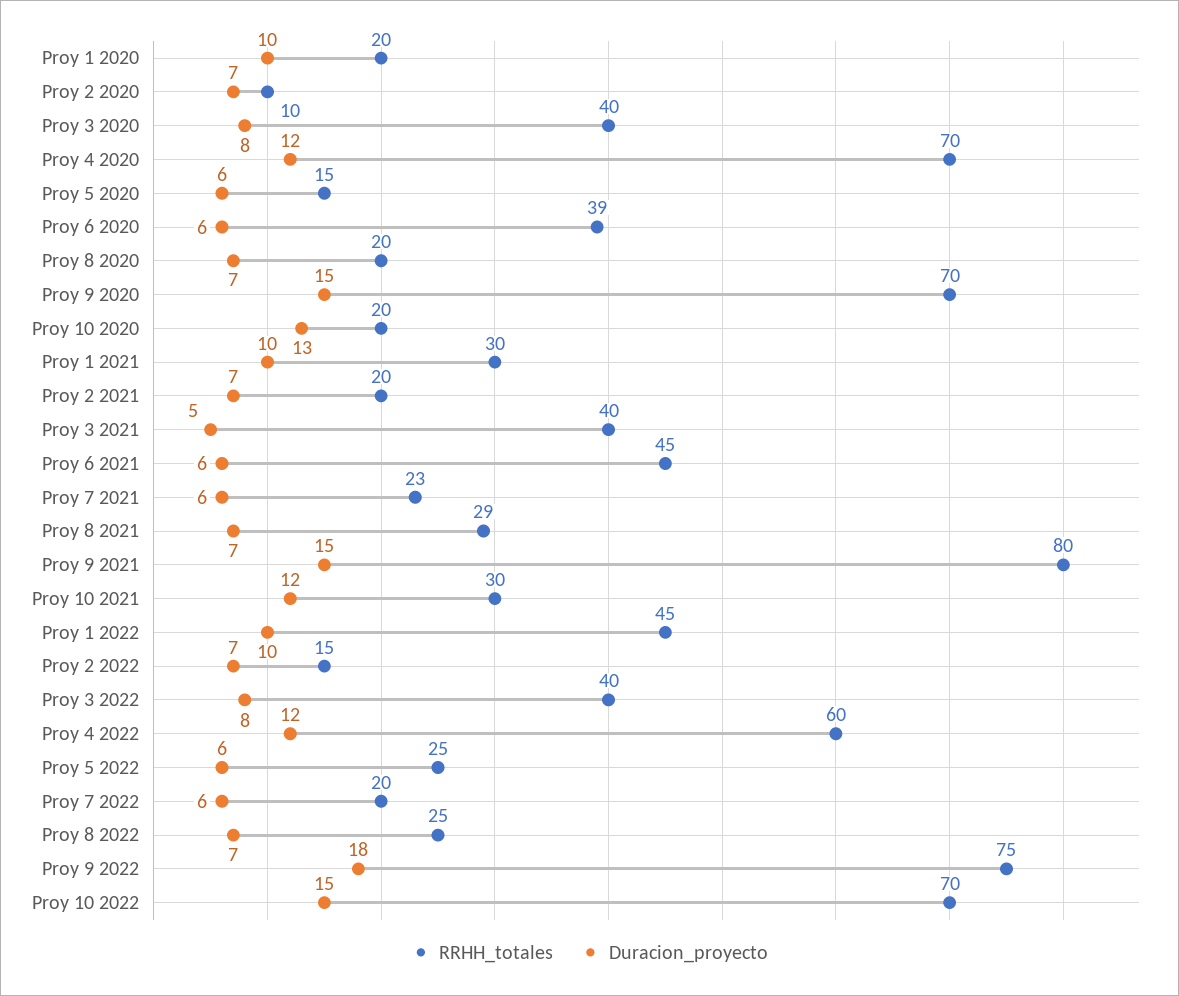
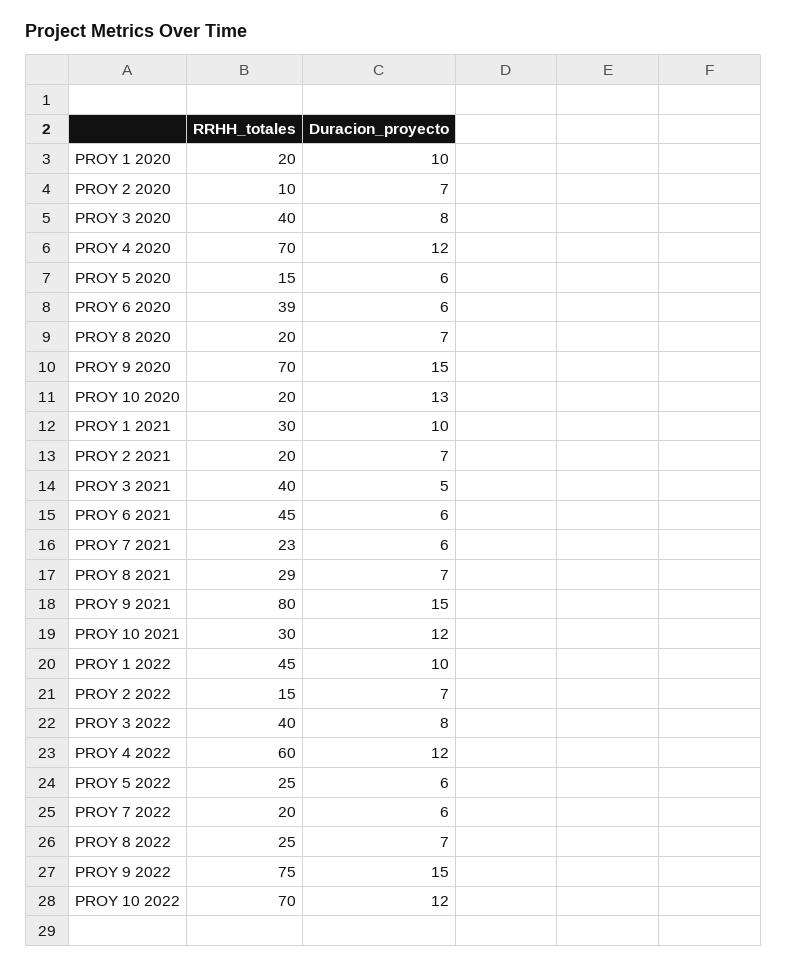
  {
    "RRHH_totales": {
      "Proy 1 2020": 20,
      "Proy 2 2020": 10,
      "Proy 3 2020": 40,
      "Proy 4 2020": 70,
      "Proy 5 2020": 15,
      "Proy 6 2020": 39,
      "Proy 8 2020": 20,
      "Proy 9 2020": 70,
      "Proy 10 2020": 20,
      "Proy 1 2021": 30,
      "Proy 2 2021": 20,
      "Proy 3 2021": 40,
      "Proy 6 2021": 45,
      "Proy 7 2021": 23,
      "Proy 8 2021": 29,
      "Proy 9 2021": 80,
      "Proy 10 2021": 30,
      "Proy 1 2022": 45,
      "Proy 2 2022": 15,
      "Proy 3 2022": 40,
      "Proy 4 2022": 60,
      "Proy 5 2022": 25,
      "Proy 7 2022": 20,
      "Proy 8 2022": 25,
      "Proy 9 2022": 75,
      "Proy 10 2022": 70
    },
    "Duracion_proyecto": {
      "Proy 1 2020": 10,
      "Proy 2 2020": 7,
      "Proy 3 2020": 8,
      "Proy 4 2020": 12,
      "Proy 5 2020": 6,
      "Proy 6 2020": 6,
      "Proy 8 2020": 7,
      "Proy 9 2020": 15,
      "Proy 10 2020": 13,
      "Proy 1 2021": 10,
      "Proy 2 2021": 7,
      "Proy 3 2021": 5,
      "Proy 6 2021": 6,
      "Proy 7 2021": 6,
      "Proy 8 2021": 7,
      "Proy 9 2021": 15,
      "Proy 10 2021": 12,
      "Proy 1 2022": 10,
      "Proy 2 2022": 7,
      "Proy 3 2022": 8,
      "Proy 4 2022": 12,
      "Proy 5 2022": 6,
      "Proy 7 2022": 6,
      "Proy 8 2022": 7,
-     "Proy 9 2022": 18,
+     "Proy 9 2022": 15,
-     "Proy 10 2022": 15
+     "Proy 10 2022": 12
    }
  }

